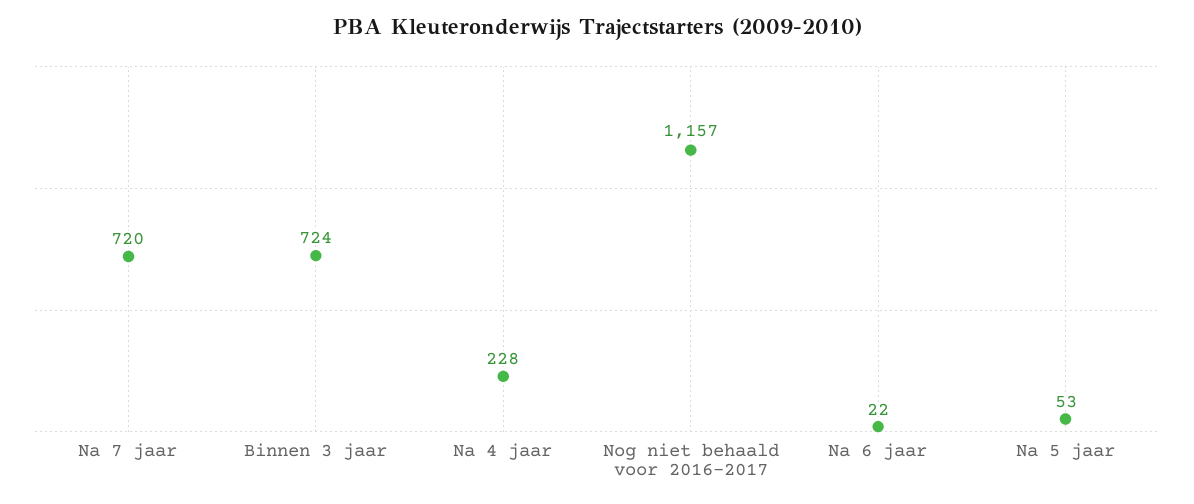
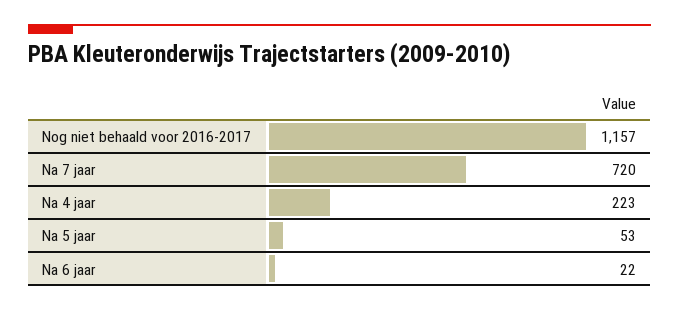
  {
    "Na 7 jaar": 720,
-   "Binnen 3 jaar": 724,
-   "Na 4 jaar": 228,
+   "Na 4 jaar": 223,
    "Nog niet behaald voor 2016-2017": 1157,
    "Na 6 jaar": 22,
    "Na 5 jaar": 53
  }

